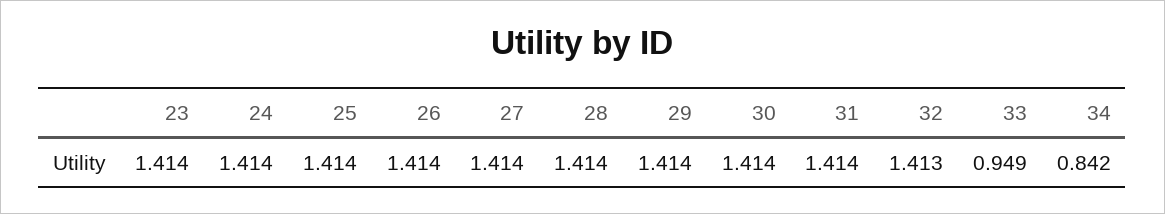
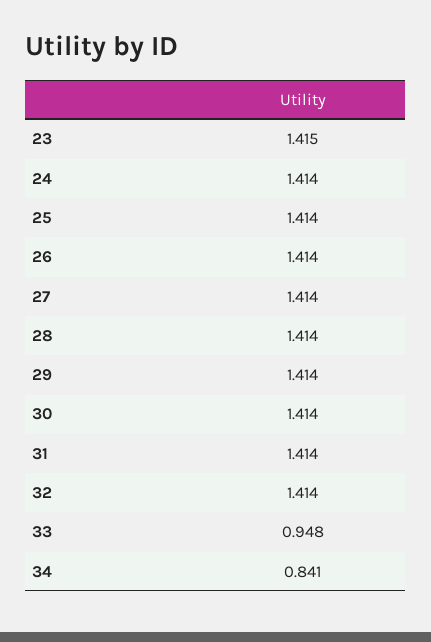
  {
-   "23": 1.414,
+   "23": 1.415,
    "24": 1.414,
    "25": 1.414,
    "26": 1.414,
    "27": 1.414,
    "28": 1.414,
    "29": 1.414,
    "30": 1.414,
    "31": 1.414,
-   "32": 1.413,
+   "32": 1.414,
-   "33": 0.949,
+   "33": 0.948,
-   "34": 0.842
+   "34": 0.841
  }

